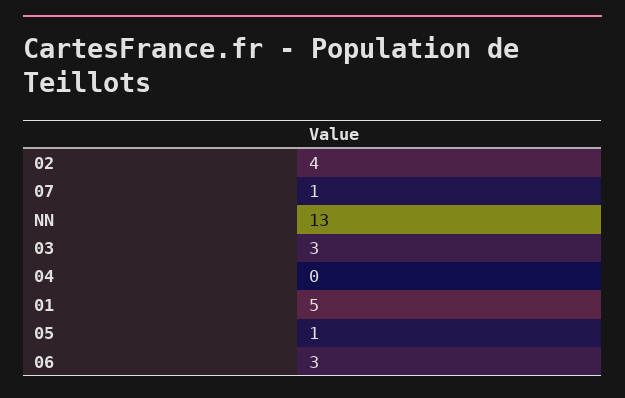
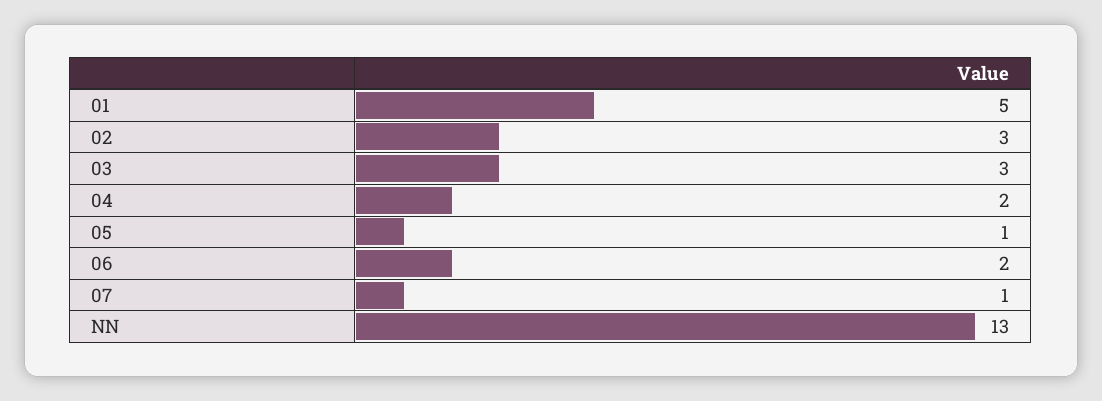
  {
-   "02": 4,
+   "02": 3,
    "07": 1,
    "NN": 13,
    "03": 3,
-   "04": 0,
+   "04": 2,
    "01": 5,
    "05": 1,
-   "06": 3
+   "06": 2
  }

